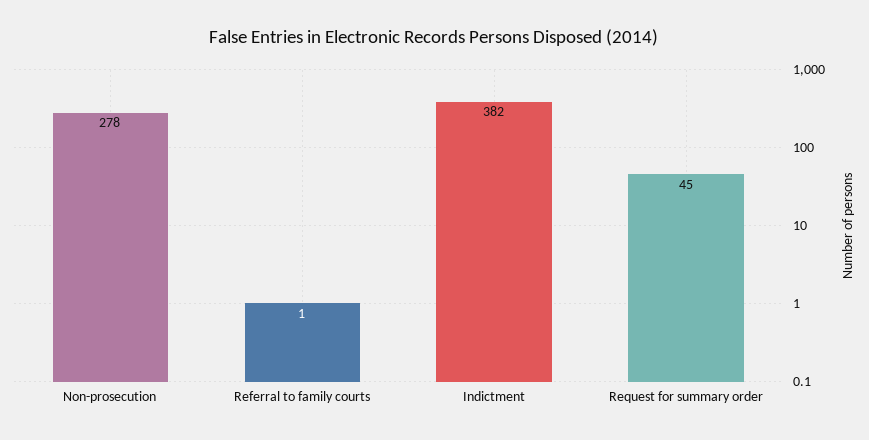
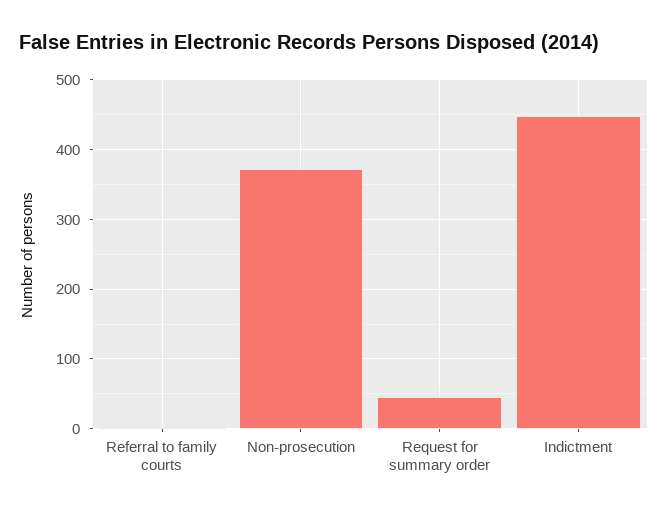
  {
-   "Non-prosecution": 278,
+   "Non-prosecution": 370,
    "Referral to family courts": 1,
-   "Indictment": 382,
+   "Indictment": 450,
    "Request for summary order": 45
  }

